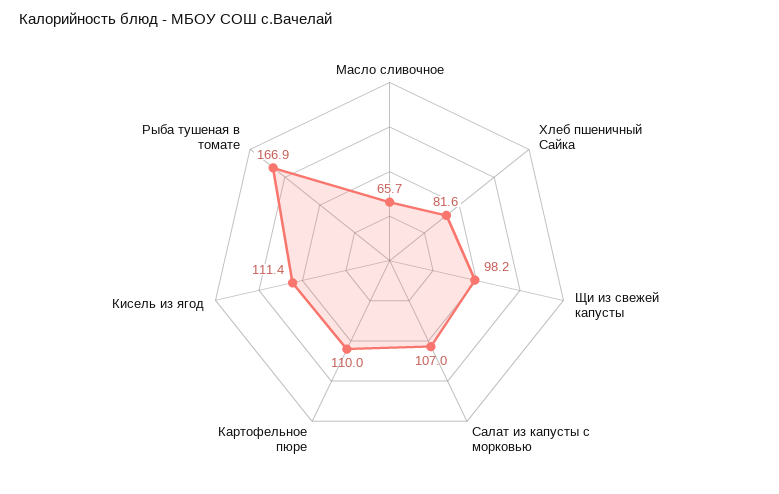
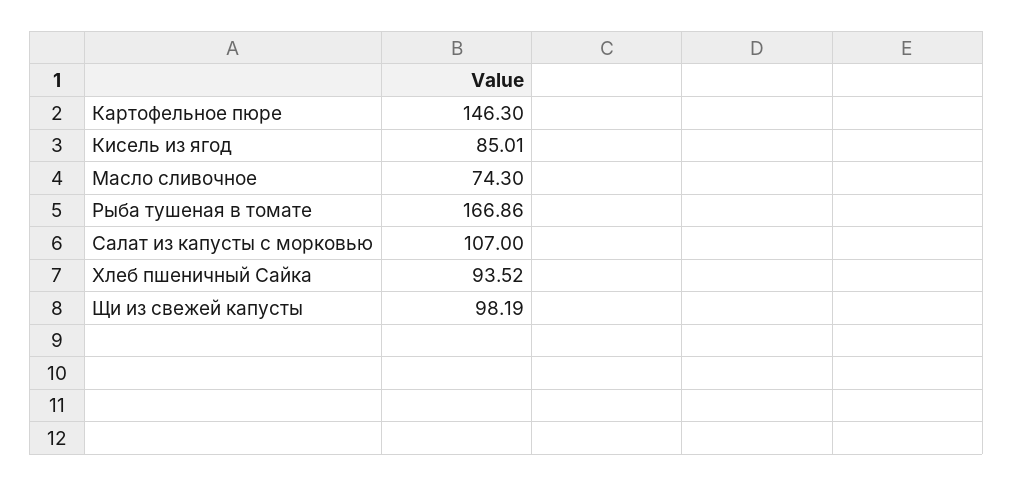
  {
-   "Масло сливочное": 65.7,
+   "Масло сливочное": 74.3,
-   "Хлеб пшеничный Сайка": 81.6,
+   "Хлеб пшеничный Сайка": 93.52,
    "Щи из свежей капусты": 98.19,
    "Салат из капусты с морковью": 107,
-   "Картофельное пюре": 110,
+   "Картофельное пюре": 146.3,
-   "Кисель из ягод": 111.4,
+   "Кисель из ягод": 85.01,
    "Рыба тушеная в томате": 166.86
  }

